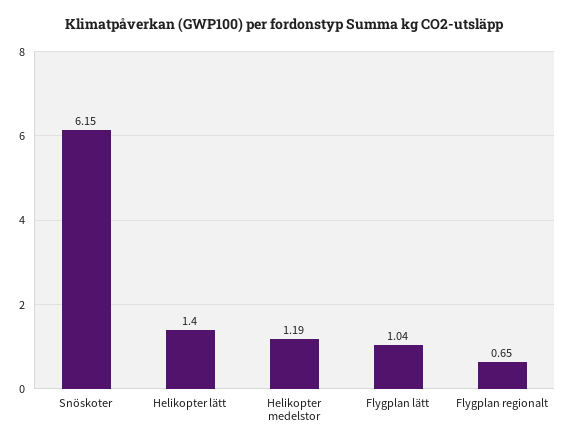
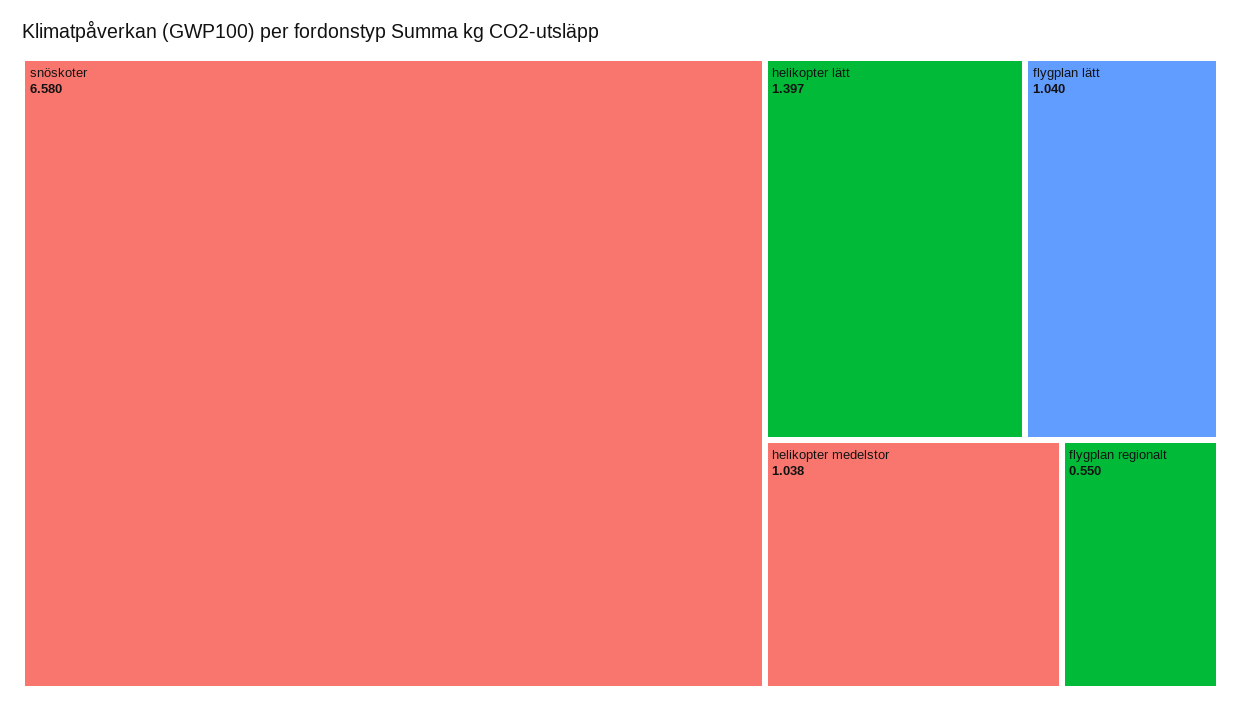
  {
-   "Snöskoter": 6.15,
+   "Snöskoter": 6.58,
    "Helikopter lätt": 1.397,
-   "Helikopter medelstor": 1.19,
+   "Helikopter medelstor": 1.038,
    "Flygplan lätt": 1.04,
-   "Flygplan regionalt": 0.65
+   "Flygplan regionalt": 0.55
  }

